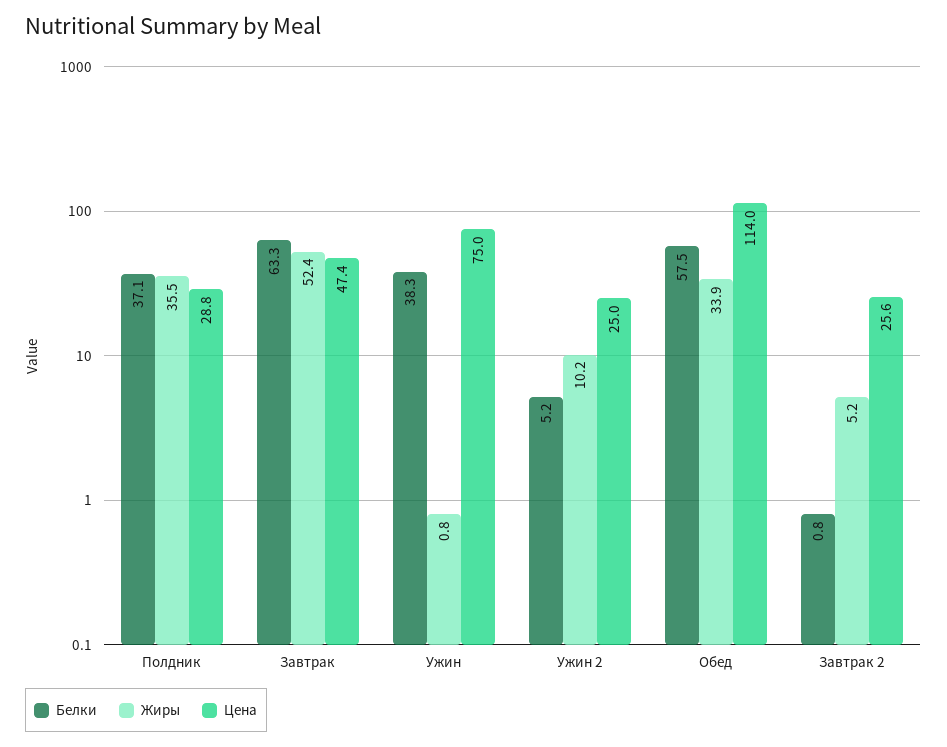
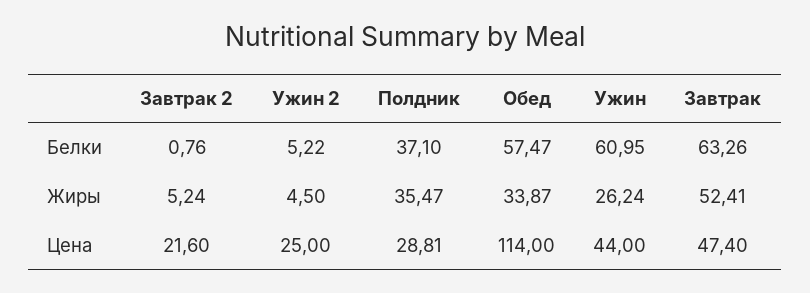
  {
    "Белки": {
      "Полдник": 37.1,
      "Завтрак": 63.26,
-     "Ужин": 38.3,
+     "Ужин": 60.95,
      "Ужин 2": 5.22,
      "Обед": 57.47,
      "Завтрак 2": 0.76
    },
    "Жиры": {
      "Полдник": 35.47,
      "Завтрак": 52.41,
-     "Ужин": 0.8,
+     "Ужин": 26.24,
-     "Ужин 2": 10.2,
+     "Ужин 2": 4.5,
      "Обед": 33.87,
      "Завтрак 2": 5.24
    },
    "Цена": {
      "Полдник": 28.81,
      "Завтрак": 47.4,
-     "Ужин": 75,
+     "Ужин": 44,
      "Ужин 2": 25,
      "Обед": 114,
-     "Завтрак 2": 25.6
+     "Завтрак 2": 21.6
    }
  }

